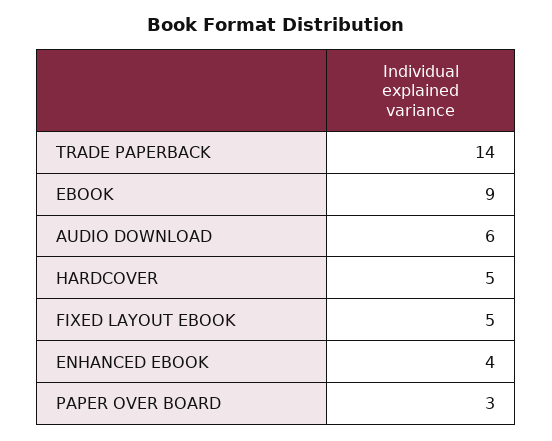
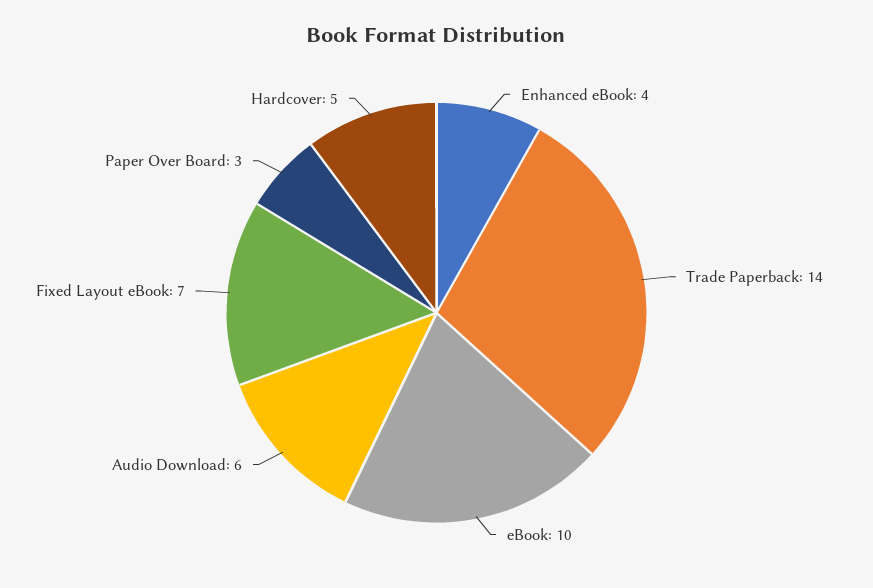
  {
    "TRADE PAPERBACK": 14,
-   "EBOOK": 9,
+   "EBOOK": 10,
    "AUDIO DOWNLOAD": 6,
    "HARDCOVER": 5,
-   "FIXED LAYOUT EBOOK": 5,
+   "FIXED LAYOUT EBOOK": 7,
    "ENHANCED EBOOK": 4,
    "PAPER OVER BOARD": 3
  }

